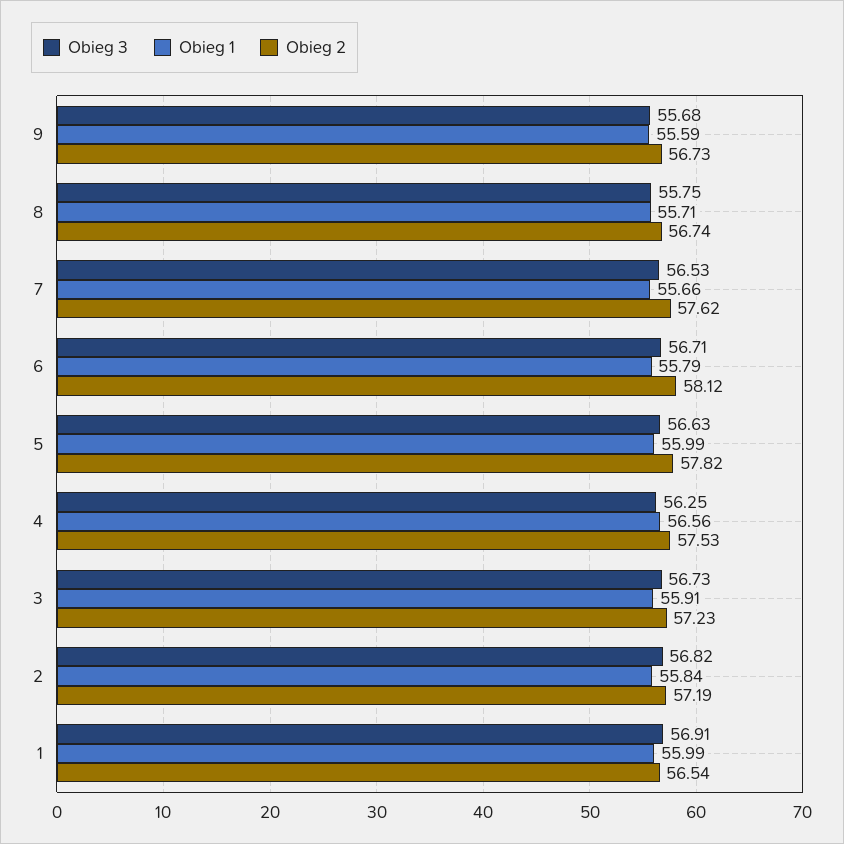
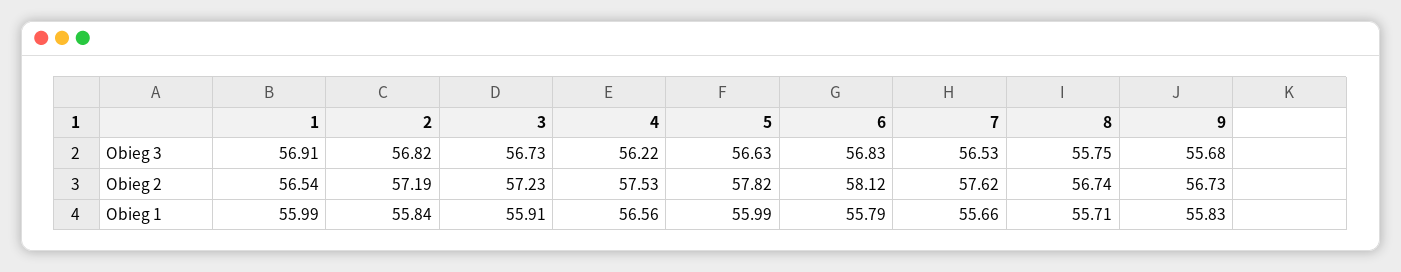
  {
    "Obieg 3": {
      "9": 55.68,
      "8": 55.75,
      "7": 56.53,
-     "6": 56.71,
+     "6": 56.83,
      "5": 56.63,
-     "4": 56.25,
+     "4": 56.22,
      "3": 56.73,
      "2": 56.82,
      "1": 56.91
    },
    "Obieg 1": {
-     "9": 55.59,
+     "9": 55.83,
      "8": 55.71,
      "7": 55.66,
      "6": 55.79,
      "5": 55.99,
      "4": 56.56,
      "3": 55.91,
      "2": 55.84,
      "1": 55.99
    },
    "Obieg 2": {
      "9": 56.73,
      "8": 56.74,
      "7": 57.62,
      "6": 58.12,
      "5": 57.82,
      "4": 57.53,
      "3": 57.23,
      "2": 57.19,
      "1": 56.54
    }
  }

